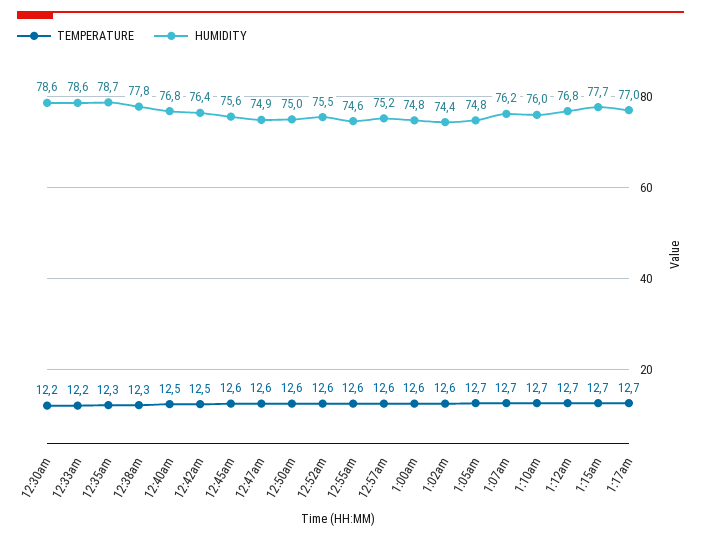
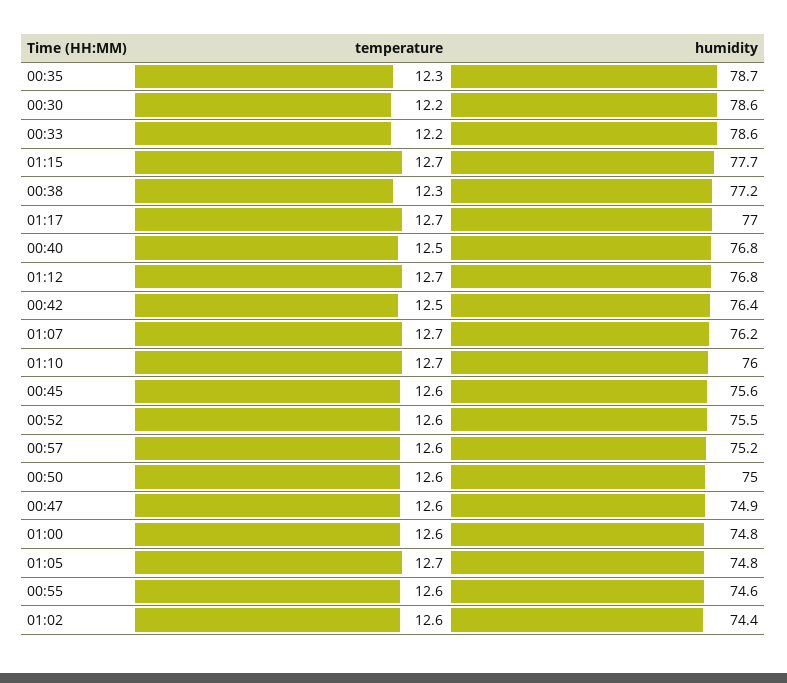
  {
    "TEMPERATURE": {
      "12:30am": 12.2,
      "12:33am": 12.2,
      "12:35am": 12.3,
      "12:38am": 12.3,
      "12:40am": 12.5,
      "12:42am": 12.5,
      "12:45am": 12.6,
      "12:47am": 12.6,
      "12:50am": 12.6,
      "12:52am": 12.6,
      "12:55am": 12.6,
      "12:57am": 12.6,
      "1:00am": 12.6,
      "1:02am": 12.6,
      "1:05am": 12.7,
      "1:07am": 12.7,
      "1:10am": 12.7,
      "1:12am": 12.7,
      "1:15am": 12.7,
      "1:17am": 12.7
    },
    "HUMIDITY": {
      "12:30am": 78.6,
      "12:33am": 78.6,
      "12:35am": 78.7,
-     "12:38am": 77.8,
+     "12:38am": 77.2,
      "12:40am": 76.8,
      "12:42am": 76.4,
      "12:45am": 75.6,
      "12:47am": 74.9,
      "12:50am": 75,
      "12:52am": 75.5,
      "12:55am": 74.6,
      "12:57am": 75.2,
      "1:00am": 74.8,
      "1:02am": 74.4,
      "1:05am": 74.8,
      "1:07am": 76.2,
      "1:10am": 76,
      "1:12am": 76.8,
      "1:15am": 77.7,
      "1:17am": 77
    }
  }

